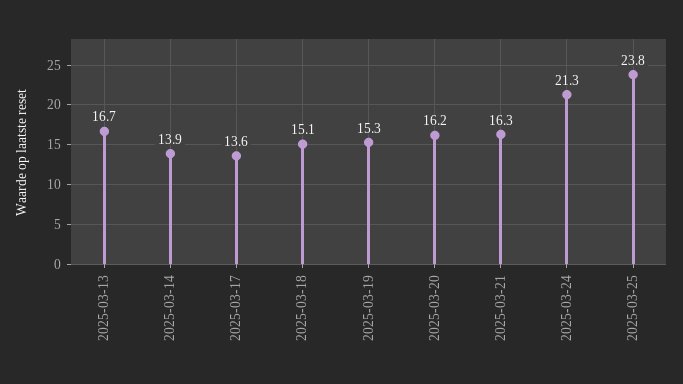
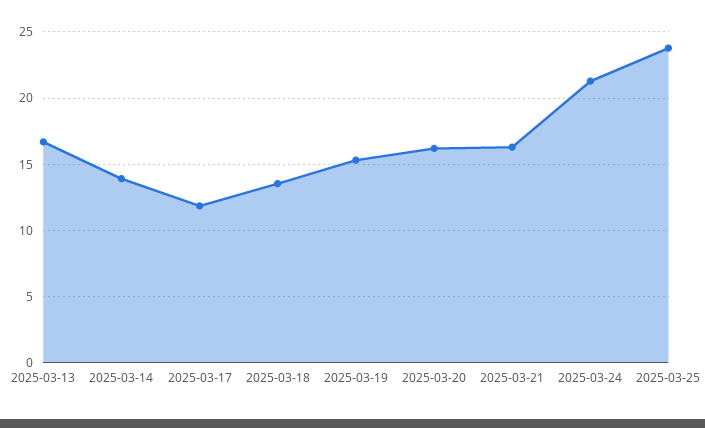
  {
    "2025-03-13": 16.7,
    "2025-03-14": 13.9,
-   "2025-03-17": 13.6,
+   "2025-03-17": 12,
-   "2025-03-18": 15.1,
+   "2025-03-18": 13.5,
    "2025-03-19": 15.3,
    "2025-03-20": 16.2,
    "2025-03-21": 16.3,
    "2025-03-24": 21.3,
    "2025-03-25": 23.8
  }

